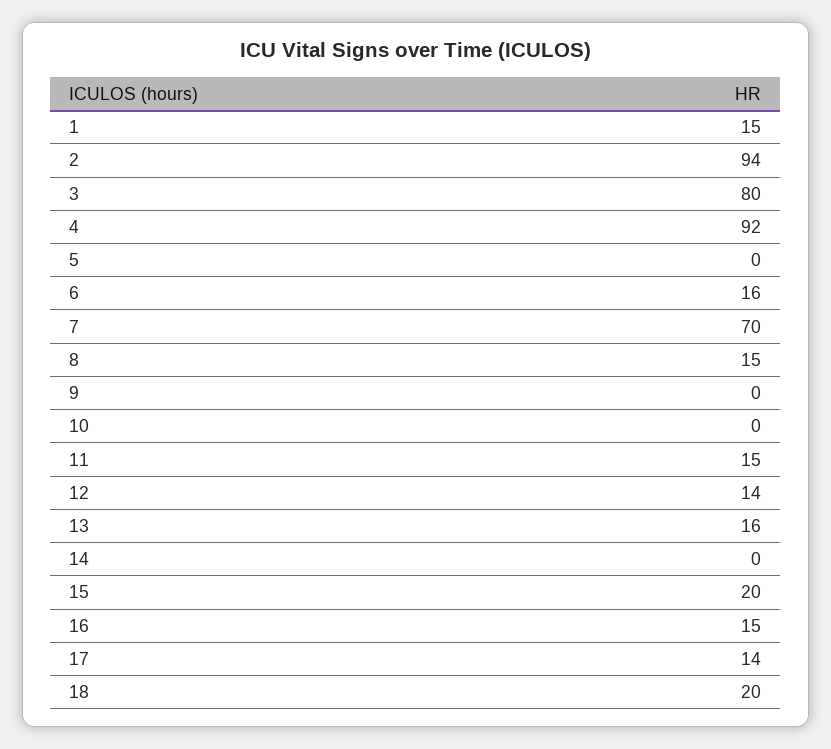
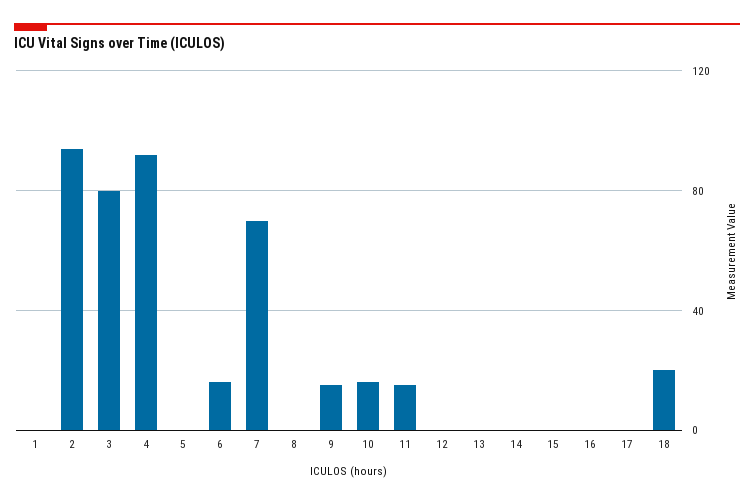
  {
-   "1": 15,
+   "1": 0,
    "2": 94,
    "3": 80,
    "4": 92,
    "5": 0,
    "6": 16,
    "7": 70,
-   "8": 15,
+   "8": 0,
-   "9": 0,
+   "9": 15,
-   "10": 0,
+   "10": 15,
    "11": 15,
-   "12": 14,
+   "12": 0,
-   "13": 16,
+   "13": 0,
    "14": 0,
-   "15": 20,
+   "15": 0,
-   "16": 15,
+   "16": 0,
-   "17": 14,
+   "17": 0,
    "18": 20
  }

